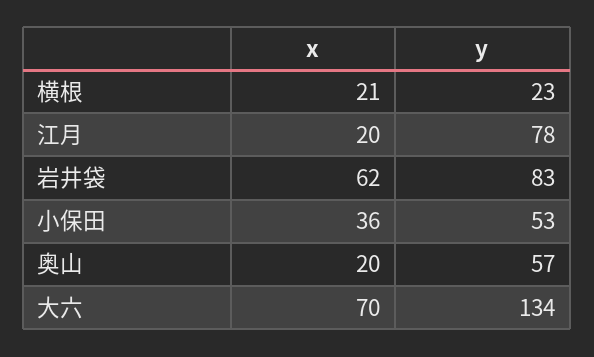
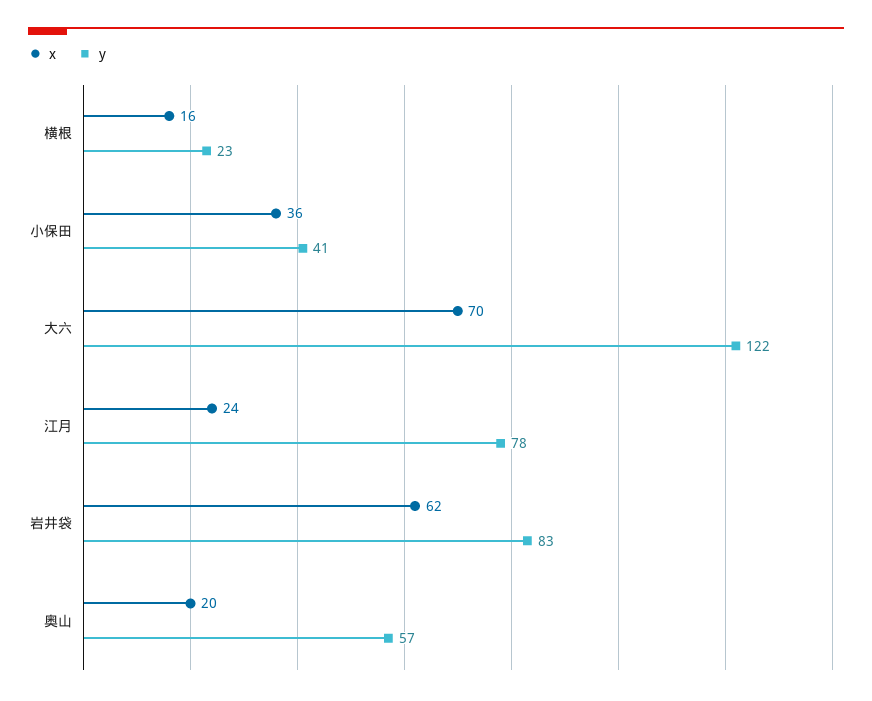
  {
    "x": {
-     "横根": 21,
+     "横根": 16,
-     "江月": 20,
+     "江月": 24,
      "岩井袋": 62,
      "小保田": 36,
      "奥山": 20,
      "大六": 70
    },
    "y": {
      "横根": 23,
      "江月": 78,
      "岩井袋": 83,
-     "小保田": 53,
+     "小保田": 41,
      "奥山": 57,
-     "大六": 134
+     "大六": 122
    }
  }

